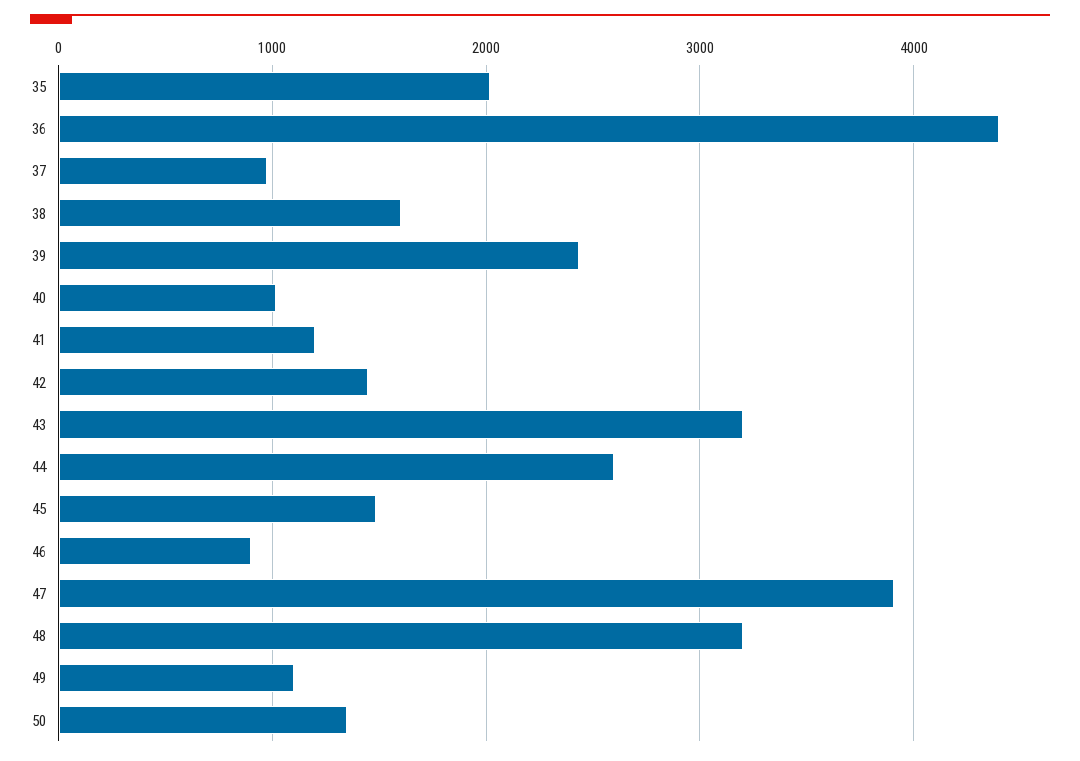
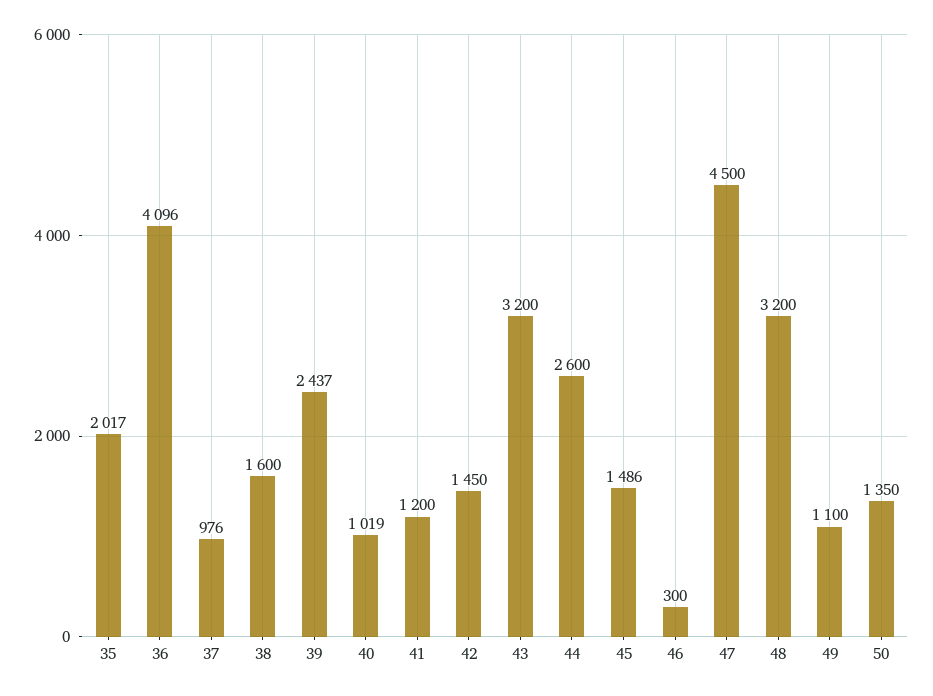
  {
    "35": 2017,
-   "36": 4400,
+   "36": 4096,
    "37": 976,
    "38": 1600,
    "39": 2437,
    "40": 1019,
    "41": 1200,
    "42": 1450,
    "43": 3200,
    "44": 2600,
    "45": 1486,
-   "46": 900,
+   "46": 300,
-   "47": 3900,
+   "47": 4500,
    "48": 3200,
    "49": 1100,
    "50": 1350
  }

